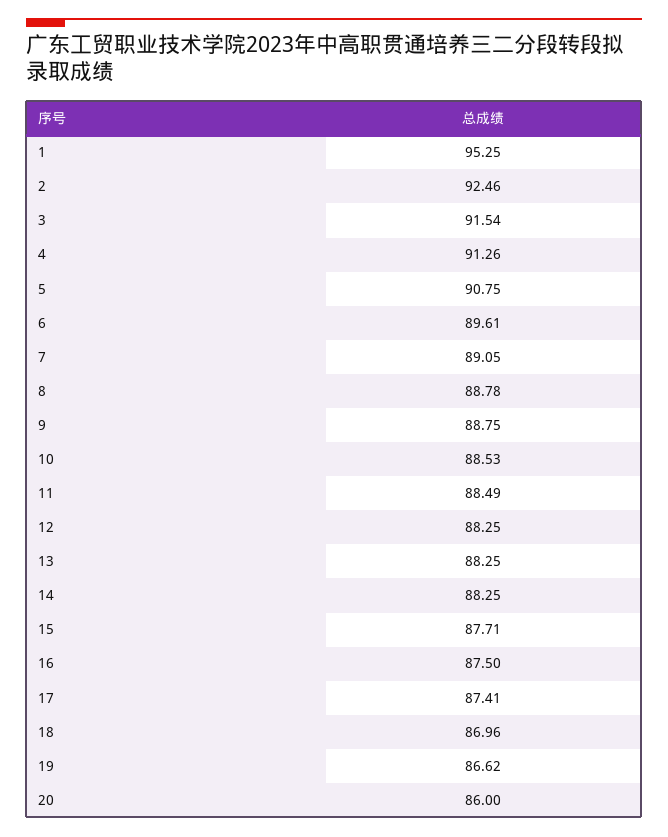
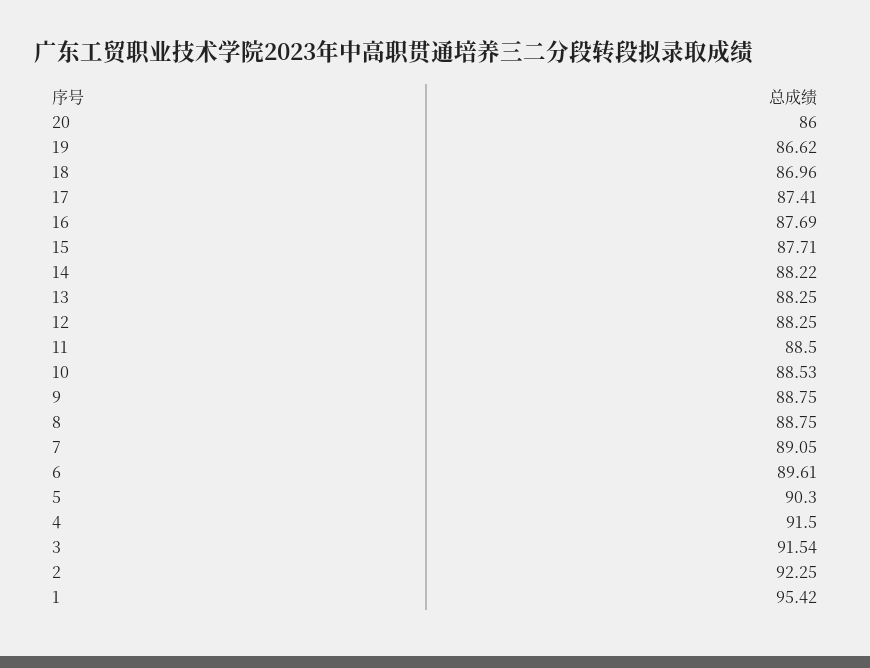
  {
-   "1": 95.25,
+   "1": 95.42,
-   "2": 92.46,
+   "2": 92.25,
    "3": 91.54,
-   "4": 91.26,
+   "4": 91.5,
-   "5": 90.75,
+   "5": 90.3,
    "6": 89.61,
    "7": 89.05,
-   "8": 88.78,
+   "8": 88.75,
    "9": 88.75,
    "10": 88.53,
-   "11": 88.49,
+   "11": 88.5,
    "12": 88.25,
    "13": 88.25,
-   "14": 88.25,
+   "14": 88.22,
    "15": 87.71,
-   "16": 87.5,
+   "16": 87.69,
    "17": 87.41,
    "18": 86.96,
    "19": 86.62,
    "20": 86
  }

